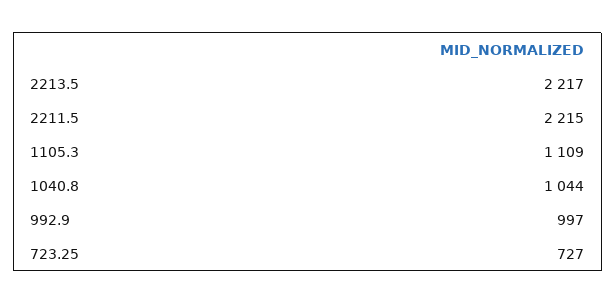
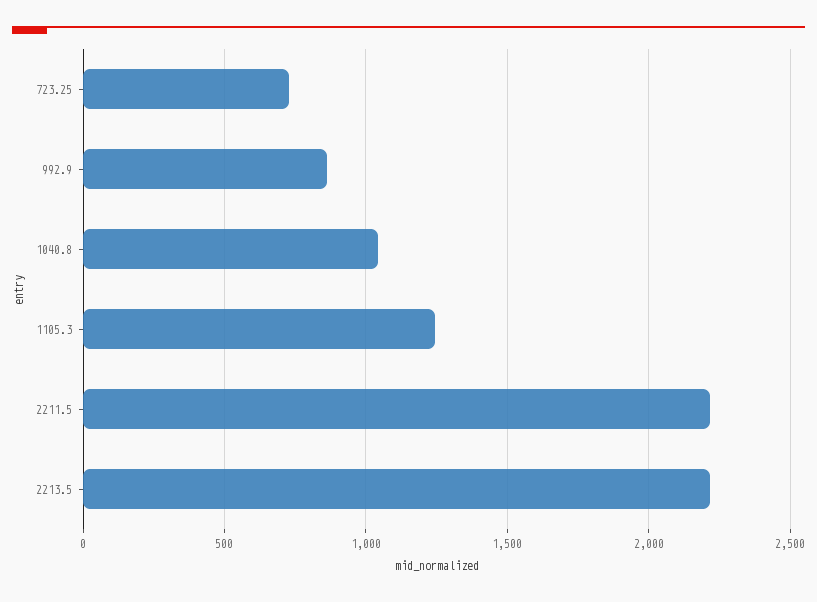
  {
    "2213.5": 2217,
    "2211.5": 2215,
-   "1105.3": 1109,
+   "1105.3": 1250,
    "1040.8": 1044,
-   "992.9": 997,
+   "992.9": 850,
    "723.25": 727
  }

